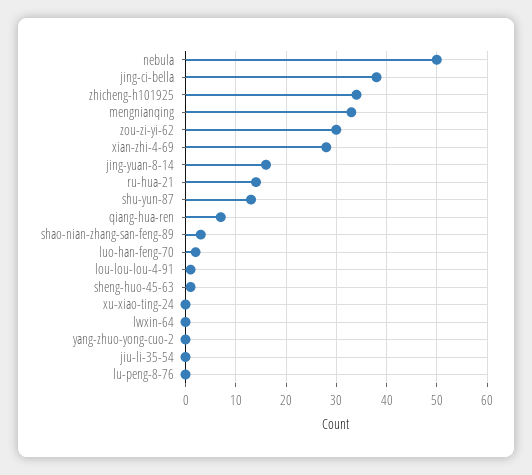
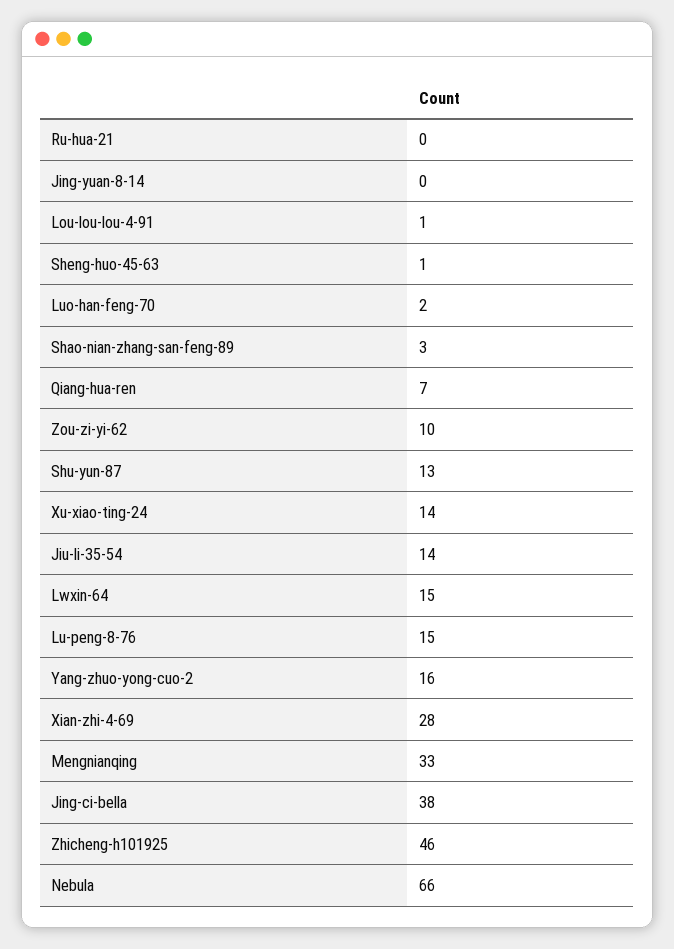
  {
-   "nebula": 50,
+   "nebula": 66,
    "jing-ci-bella": 38,
-   "zhicheng-h101925": 35,
+   "zhicheng-h101925": 46,
    "mengnianqing": 33,
-   "zou-zi-yi-62": 30,
+   "zou-zi-yi-62": 10,
    "xian-zhi-4-69": 28,
-   "jing-yuan-8-14": 15,
+   "jing-yuan-8-14": 0,
-   "ru-hua-21": 15,
+   "ru-hua-21": 0,
    "shu-yun-87": 13,
    "qiang-hua-ren": 7,
    "shao-nian-zhang-san-feng-89": 3,
    "luo-han-feng-70": 2,
    "lou-lou-lou-4-91": 1,
    "sheng-huo-45-63": 1,
-   "xu-xiao-ting-24": 0,
+   "xu-xiao-ting-24": 14,
-   "lwxin-64": 0,
+   "lwxin-64": 15,
-   "yang-zhuo-yong-cuo-2": 0,
+   "yang-zhuo-yong-cuo-2": 16,
-   "jiu-li-35-54": 0,
+   "jiu-li-35-54": 14,
-   "lu-peng-8-76": 0
+   "lu-peng-8-76": 15
  }

